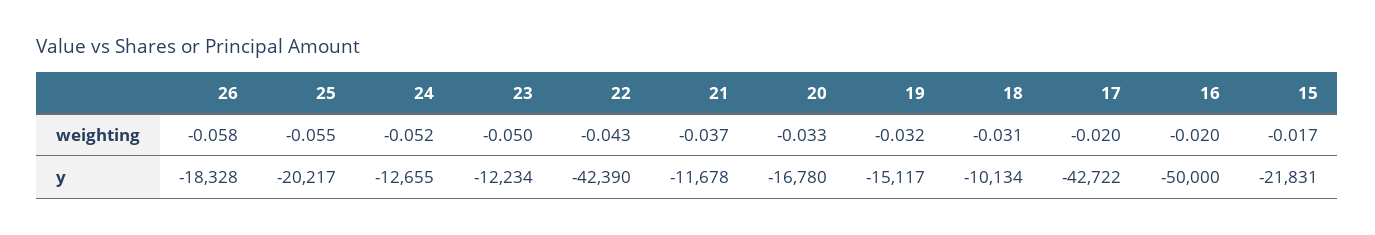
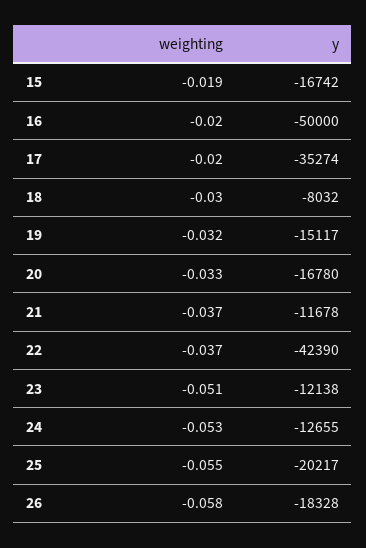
  {
    "26": {
      "weighting": -0.058,
      "y": -18328
    },
    "25": {
      "weighting": -0.055,
      "y": -20217
    },
    "24": {
-     "weighting": -0.052,
+     "weighting": -0.053,
      "y": -12655
    },
    "23": {
-     "weighting": -0.05,
+     "weighting": -0.051,
-     "y": -12234
+     "y": -12138
    },
    "22": {
-     "weighting": -0.043,
+     "weighting": -0.037,
      "y": -42390
    },
    "21": {
      "weighting": -0.037,
      "y": -11678
    },
    "20": {
      "weighting": -0.033,
      "y": -16780
    },
    "19": {
      "weighting": -0.032,
      "y": -15117
    },
    "18": {
-     "weighting": -0.031,
+     "weighting": -0.03,
-     "y": -10134
+     "y": -8032
    },
    "17": {
      "weighting": -0.02,
-     "y": -42722
+     "y": -35274
    },
    "16": {
      "weighting": -0.02,
      "y": -50000
    },
    "15": {
-     "weighting": -0.017,
+     "weighting": -0.019,
-     "y": -21831
+     "y": -16742
    }
  }

